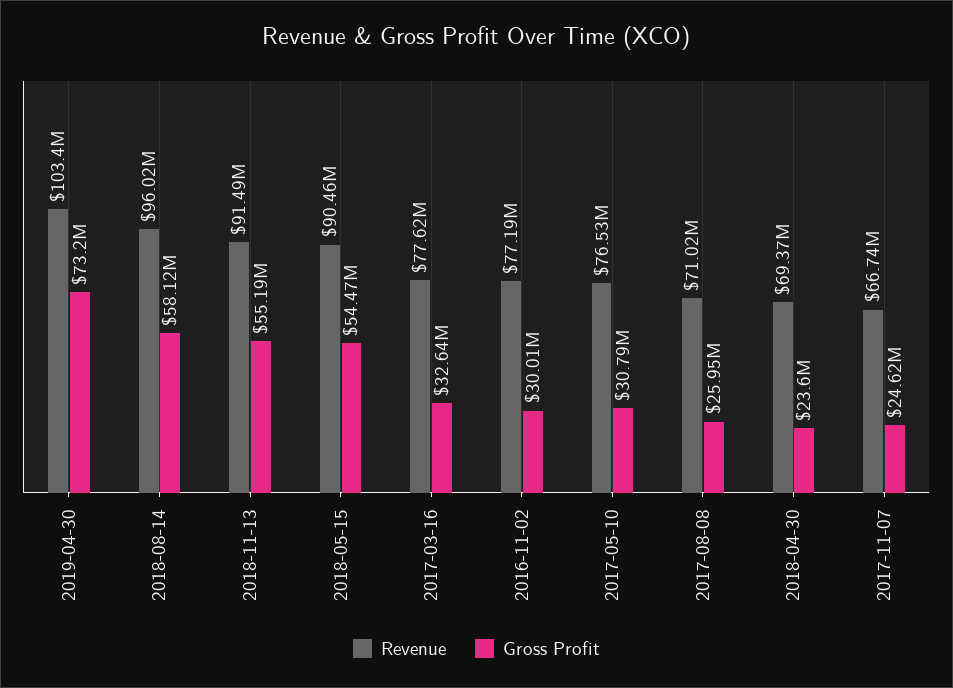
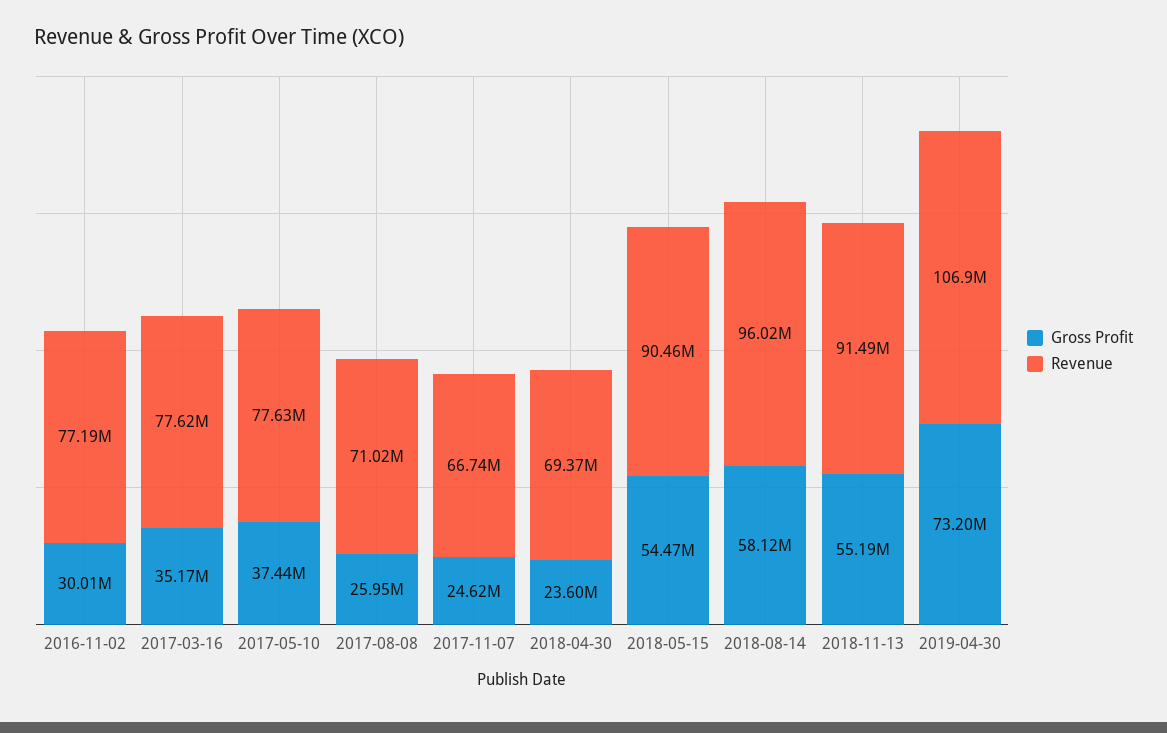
  {
    "Revenue": {
-     "2019-04-30": 103400000,
+     "2019-04-30": 106900000,
      "2018-08-14": 96020000,
      "2018-11-13": 91490000,
      "2018-05-15": 90460000,
      "2017-03-16": 77620000,
      "2016-11-02": 77190000,
-     "2017-05-10": 76530000,
+     "2017-05-10": 77630000,
      "2017-08-08": 71020000,
      "2018-04-30": 69370000,
      "2017-11-07": 66740000
    },
    "Gross Profit": {
      "2019-04-30": 73200000,
      "2018-08-14": 58120000,
      "2018-11-13": 55190000,
      "2018-05-15": 54470000,
-     "2017-03-16": 32640000,
+     "2017-03-16": 35170000,
      "2016-11-02": 30010000,
-     "2017-05-10": 30790000,
+     "2017-05-10": 37440000,
      "2017-08-08": 25950000,
      "2018-04-30": 23600000,
      "2017-11-07": 24620000
    }
  }

